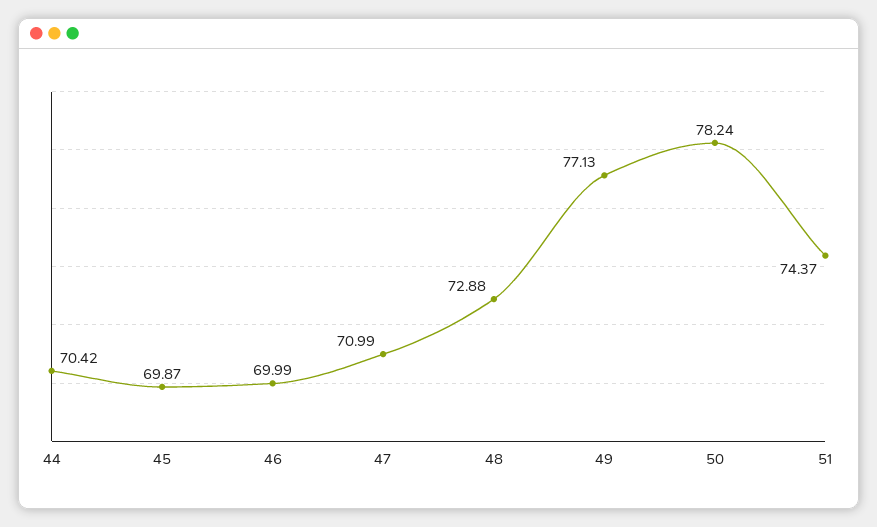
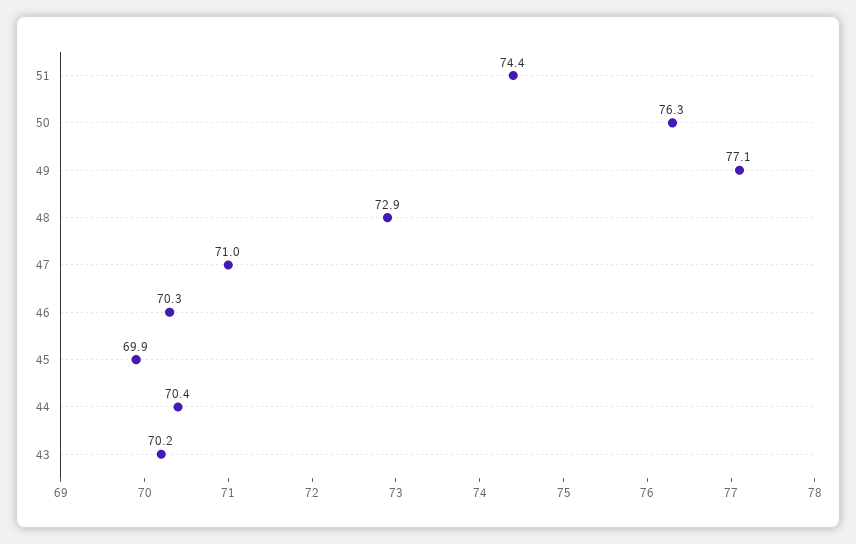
  {
    "44": 70.42,
    "45": 69.87,
-   "46": 69.99,
+   "46": 70.3,
    "47": 70.99,
    "48": 72.88,
    "49": 77.13,
-   "50": 78.24,
+   "50": 76.3,
-   "51": 74.37
+   "51": 74.37,
+   "43": 70.2
  }

